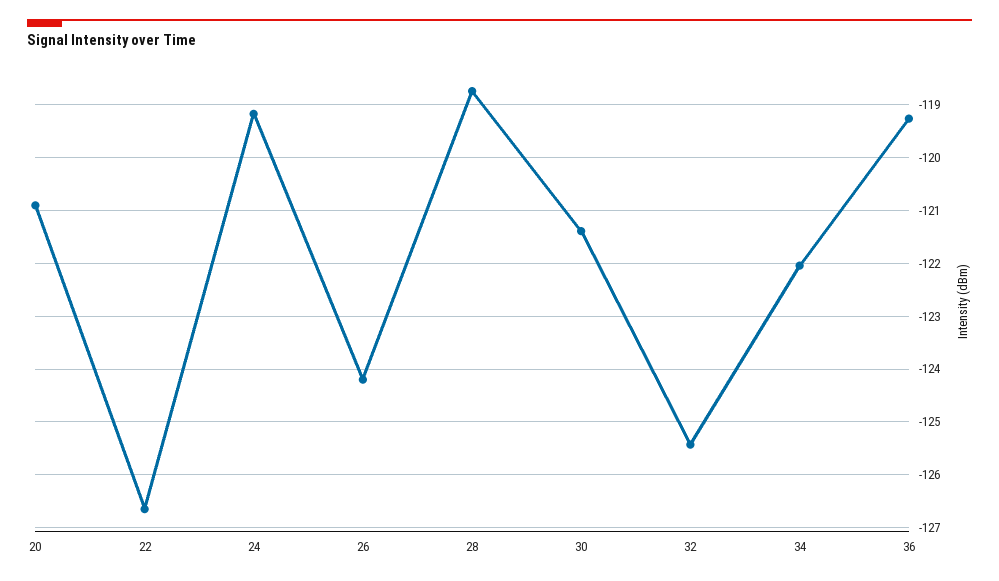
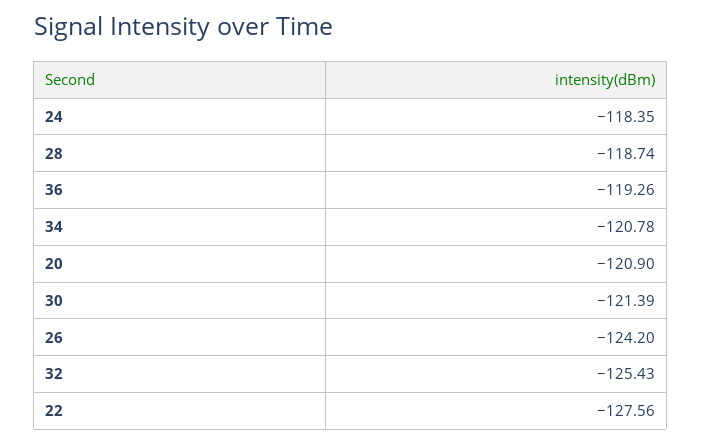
  {
    "20": -120.9,
-   "22": -126.6,
+   "22": -127.56,
-   "24": -119.2,
+   "24": -118.35,
    "26": -124.2,
    "28": -118.74,
    "30": -121.39,
    "32": -125.43,
-   "34": -122,
+   "34": -120.78,
    "36": -119.26
  }

